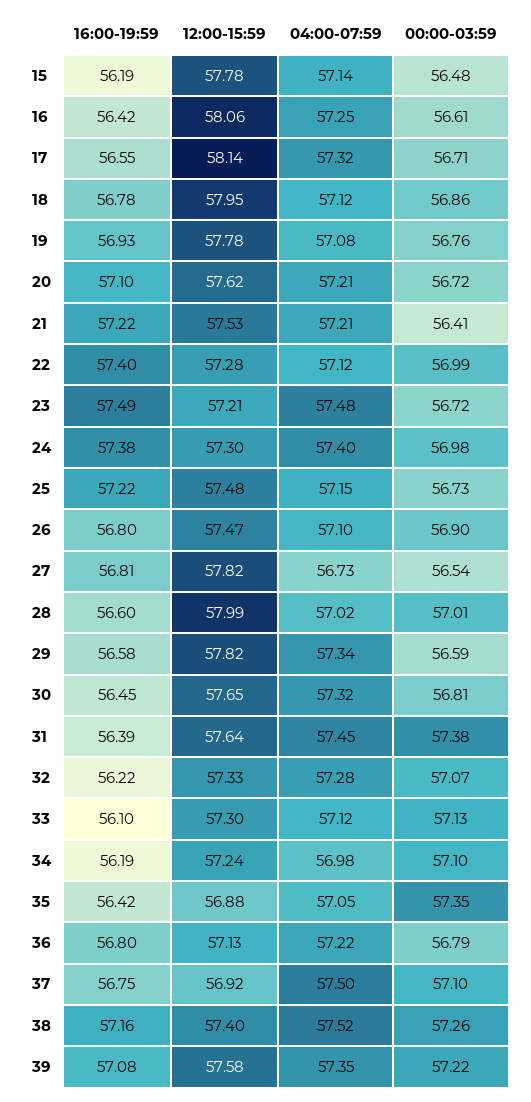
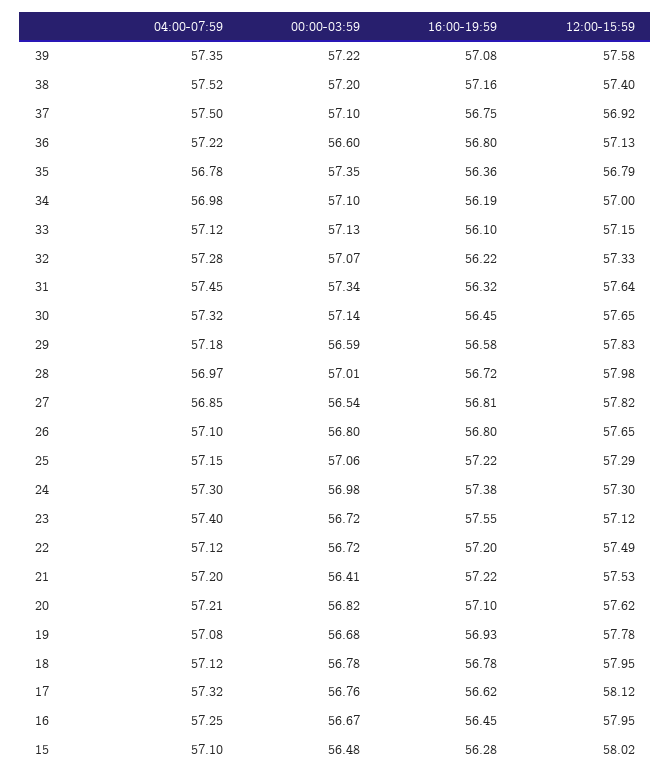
  {
    "16:00-19:59": {
-     "15": 56.19,
+     "15": 56.28,
-     "16": 56.42,
+     "16": 56.45,
-     "17": 56.55,
+     "17": 56.62,
      "18": 56.78,
      "19": 56.93,
      "20": 57.1,
      "21": 57.22,
-     "22": 57.4,
+     "22": 57.2,
-     "23": 57.49,
+     "23": 57.55,
      "24": 57.38,
      "25": 57.22,
      "26": 56.8,
      "27": 56.81,
-     "28": 56.6,
+     "28": 56.72,
      "29": 56.58,
      "30": 56.45,
-     "31": 56.39,
+     "31": 56.32,
      "32": 56.22,
      "33": 56.1,
      "34": 56.19,
-     "35": 56.42,
+     "35": 56.36,
      "36": 56.8,
      "37": 56.75,
      "38": 57.16,
      "39": 57.08
    },
    "12:00-15:59": {
-     "15": 57.78,
+     "15": 58.02,
-     "16": 58.06,
+     "16": 57.95,
-     "17": 58.14,
+     "17": 58.12,
      "18": 57.95,
      "19": 57.78,
      "20": 57.62,
      "21": 57.53,
-     "22": 57.28,
+     "22": 57.49,
-     "23": 57.21,
+     "23": 57.12,
      "24": 57.3,
-     "25": 57.48,
+     "25": 57.29,
-     "26": 57.47,
+     "26": 57.65,
      "27": 57.82,
-     "28": 57.99,
+     "28": 57.98,
-     "29": 57.82,
+     "29": 57.83,
      "30": 57.65,
      "31": 57.64,
      "32": 57.33,
-     "33": 57.3,
+     "33": 57.15,
-     "34": 57.24,
+     "34": 57,
-     "35": 56.88,
+     "35": 56.79,
      "36": 57.13,
      "37": 56.92,
      "38": 57.4,
      "39": 57.58
    },
    "04:00-07:59": {
-     "15": 57.14,
+     "15": 57.1,
      "16": 57.25,
      "17": 57.32,
      "18": 57.12,
      "19": 57.08,
      "20": 57.21,
-     "21": 57.21,
+     "21": 57.2,
      "22": 57.12,
-     "23": 57.48,
+     "23": 57.4,
-     "24": 57.4,
+     "24": 57.3,
      "25": 57.15,
      "26": 57.1,
-     "27": 56.73,
+     "27": 56.85,
-     "28": 57.02,
+     "28": 56.97,
-     "29": 57.34,
+     "29": 57.18,
      "30": 57.32,
      "31": 57.45,
      "32": 57.28,
      "33": 57.12,
      "34": 56.98,
-     "35": 57.05,
+     "35": 56.78,
      "36": 57.22,
      "37": 57.5,
      "38": 57.52,
      "39": 57.35
    },
    "00:00-03:59": {
      "15": 56.48,
-     "16": 56.61,
+     "16": 56.67,
-     "17": 56.71,
+     "17": 56.76,
-     "18": 56.86,
+     "18": 56.78,
-     "19": 56.76,
+     "19": 56.68,
-     "20": 56.72,
+     "20": 56.82,
      "21": 56.41,
-     "22": 56.99,
+     "22": 56.72,
      "23": 56.72,
      "24": 56.98,
-     "25": 56.73,
+     "25": 57.06,
-     "26": 56.9,
+     "26": 56.8,
      "27": 56.54,
      "28": 57.01,
      "29": 56.59,
-     "30": 56.81,
+     "30": 57.14,
-     "31": 57.38,
+     "31": 57.34,
      "32": 57.07,
      "33": 57.13,
      "34": 57.1,
      "35": 57.35,
-     "36": 56.79,
+     "36": 56.6,
      "37": 57.1,
-     "38": 57.26,
+     "38": 57.2,
      "39": 57.22
    }
  }

